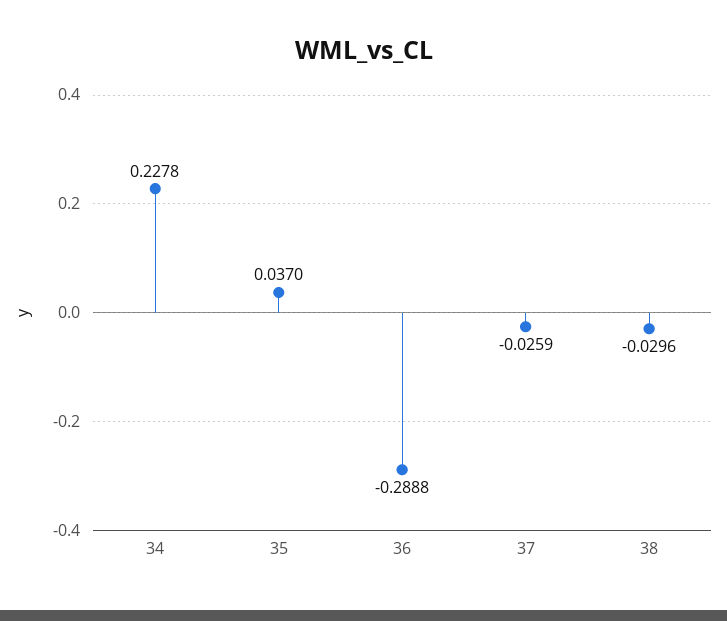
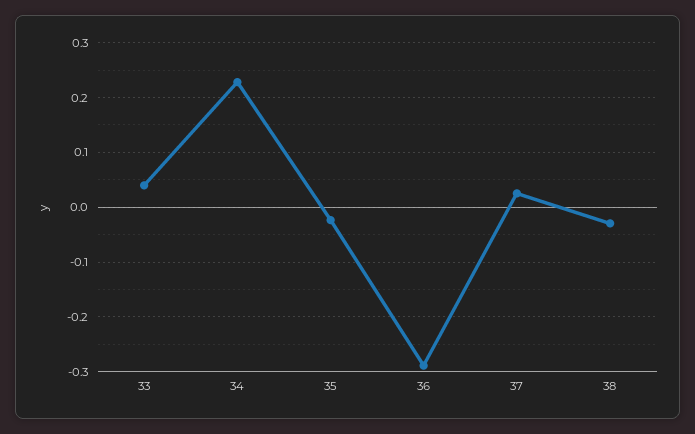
  {
    "34": 0.2278,
-   "35": 0.037,
+   "35": -0.02,
    "36": -0.2888,
-   "37": -0.0259,
+   "37": 0.02,
-   "38": -0.0296
+   "38": -0.0296,
+   "33": 0.04
  }

